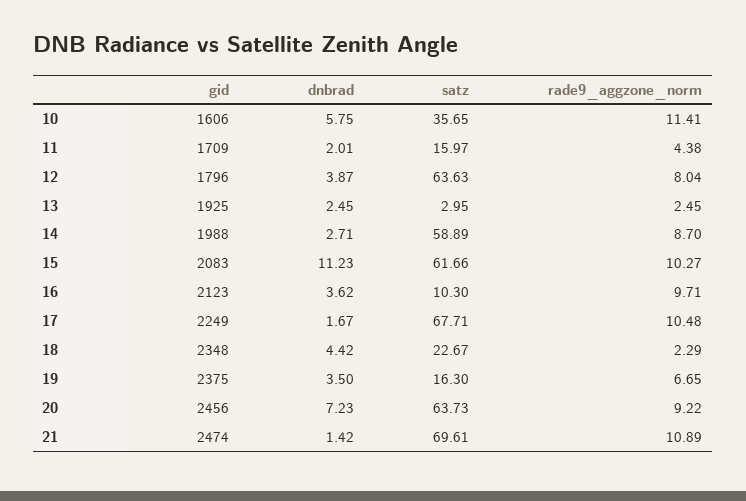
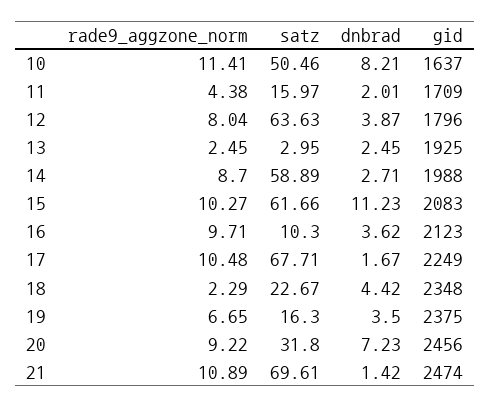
  {
    "gid": {
-     "10": 1606,
+     "10": 1637,
      "11": 1709,
      "12": 1796,
      "13": 1925,
      "14": 1988,
      "15": 2083,
      "16": 2123,
      "17": 2249,
      "18": 2348,
      "19": 2375,
      "20": 2456,
      "21": 2474
    },
    "dnbrad": {
-     "10": 5.75,
+     "10": 8.21,
      "11": 2.01,
      "12": 3.87,
      "13": 2.45,
      "14": 2.71,
      "15": 11.23,
      "16": 3.62,
      "17": 1.67,
      "18": 4.42,
      "19": 3.5,
      "20": 7.23,
      "21": 1.42
    },
    "satz": {
-     "10": 35.65,
+     "10": 50.46,
      "11": 15.97,
      "12": 63.63,
      "13": 2.95,
      "14": 58.89,
      "15": 61.66,
      "16": 10.3,
      "17": 67.71,
      "18": 22.67,
      "19": 16.3,
-     "20": 63.73,
+     "20": 31.8,
      "21": 69.61
    },
    "rade9_aggzone_norm": {
      "10": 11.41,
      "11": 4.38,
      "12": 8.04,
      "13": 2.45,
      "14": 8.7,
      "15": 10.27,
      "16": 9.71,
      "17": 10.48,
      "18": 2.29,
      "19": 6.65,
      "20": 9.22,
      "21": 10.89
    }
  }

